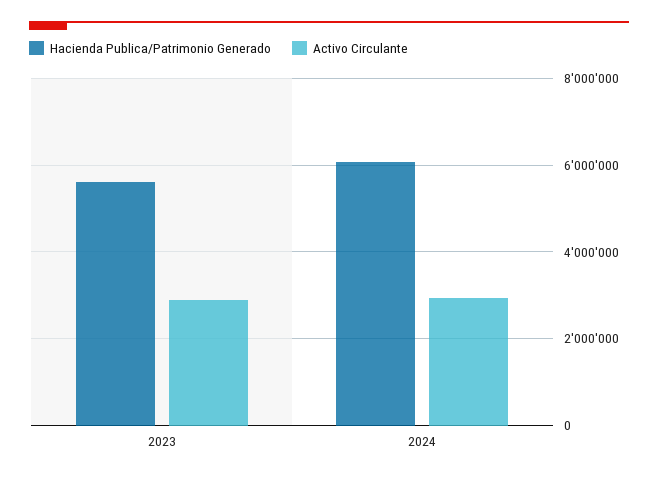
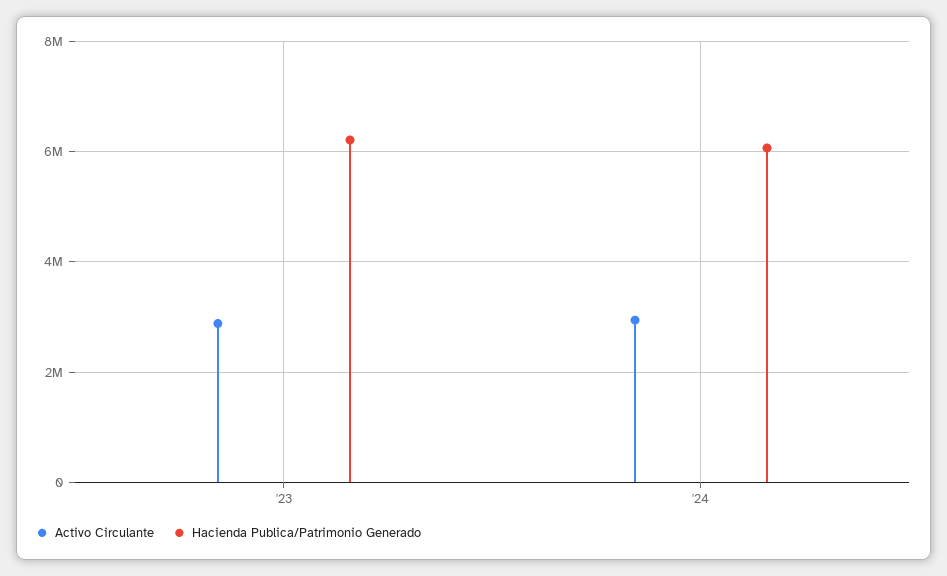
  {
    "Hacienda Publica/Patrimonio Generado": {
-     "2023": 5600000,
+     "2023": 6200000,
      "2024": 6000000
    },
    "Activo Circulante": {
      "2023": 2800000,
      "2024": 3000000
    }
  }

